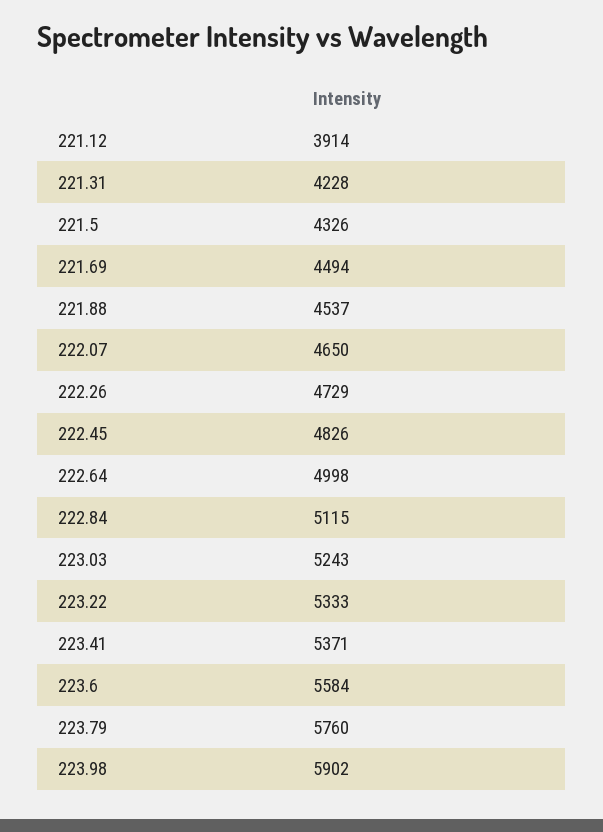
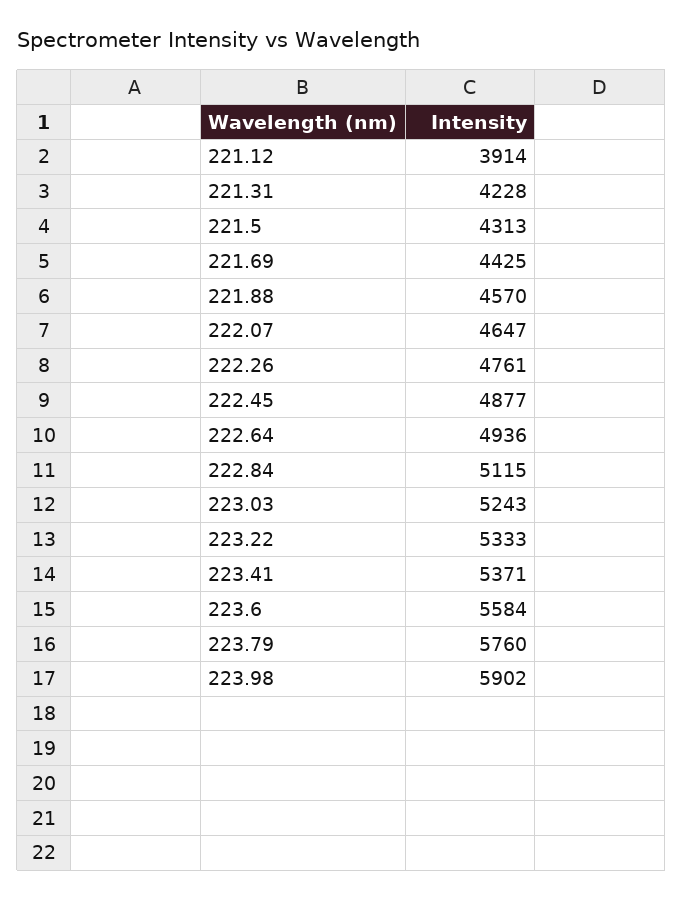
  {
    "221.12": 3914,
    "221.31": 4228,
-   "221.5": 4326,
+   "221.5": 4313,
-   "221.69": 4494,
+   "221.69": 4425,
-   "221.88": 4537,
+   "221.88": 4570,
-   "222.07": 4650,
+   "222.07": 4647,
-   "222.26": 4729,
+   "222.26": 4761,
-   "222.45": 4826,
+   "222.45": 4877,
-   "222.64": 4998,
+   "222.64": 4936,
    "222.84": 5115,
    "223.03": 5243,
    "223.22": 5333,
    "223.41": 5371,
    "223.6": 5584,
    "223.79": 5760,
    "223.98": 5902
  }

